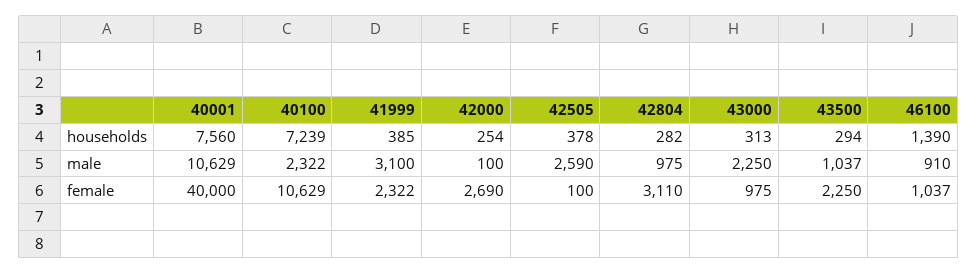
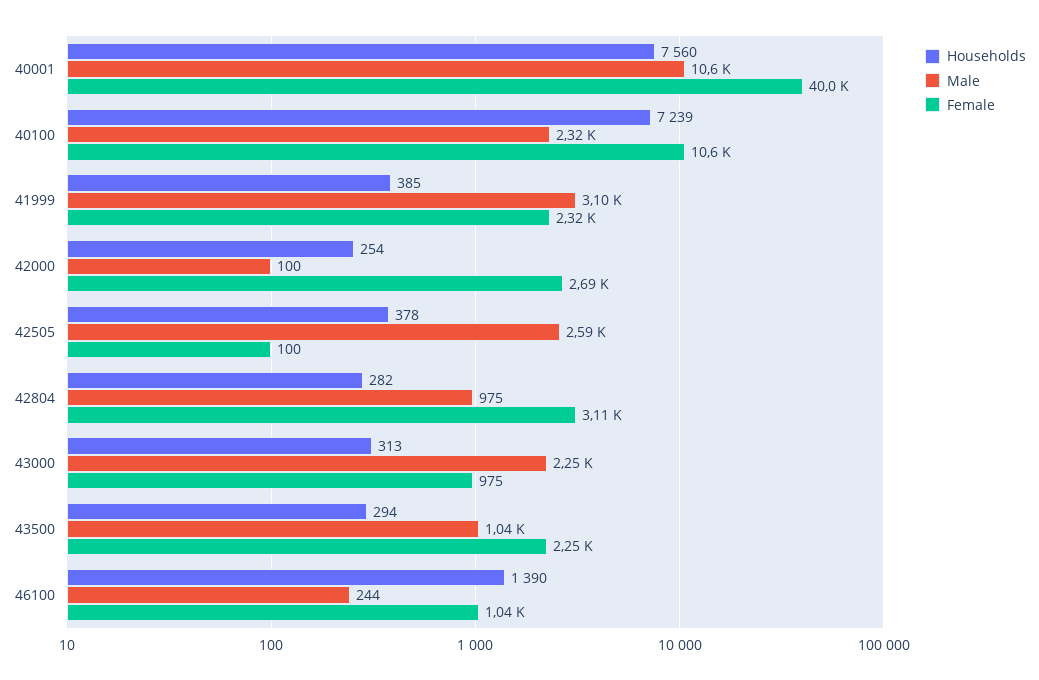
  {
    "households": {
      "40001": 7560,
      "40100": 7239,
      "41999": 385,
      "42000": 254,
      "42505": 378,
      "42804": 282,
      "43000": 313,
      "43500": 294,
      "46100": 1390
    },
    "male": {
      "40001": 10629,
      "40100": 2322,
      "41999": 3100,
      "42000": 100,
      "42505": 2590,
      "42804": 975,
      "43000": 2250,
      "43500": 1037,
-     "46100": 910
+     "46100": 244
    },
    "female": {
      "40001": 40000,
      "40100": 10629,
      "41999": 2322,
      "42000": 2690,
      "42505": 100,
      "42804": 3110,
      "43000": 975,
      "43500": 2250,
      "46100": 1037
    }
  }

